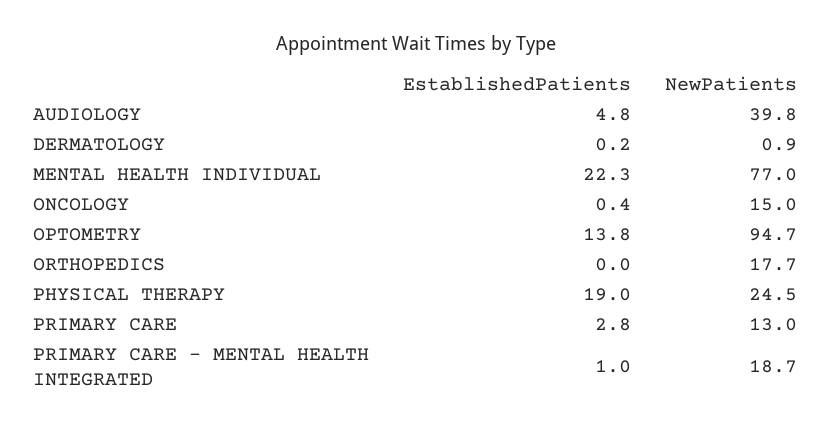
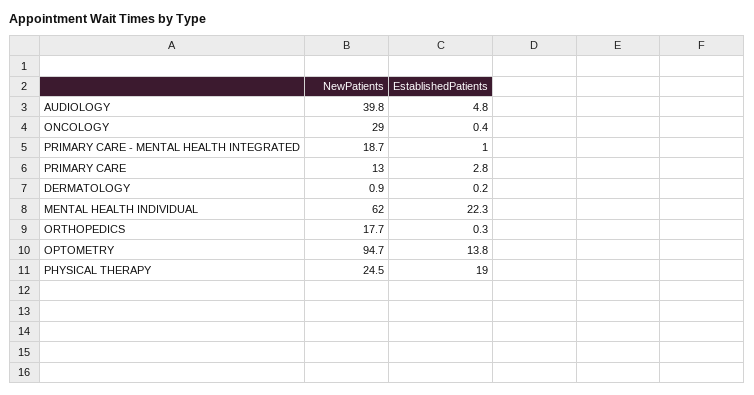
  {
    "EstablishedPatients": {
      "AUDIOLOGY": 4.8,
      "DERMATOLOGY": 0.2,
      "MENTAL HEALTH INDIVIDUAL": 22.3,
      "ONCOLOGY": 0.4,
      "OPTOMETRY": 13.8,
-     "ORTHOPEDICS": 0,
+     "ORTHOPEDICS": 0.3,
      "PHYSICAL THERAPY": 19,
      "PRIMARY CARE": 2.8,
      "PRIMARY CARE - MENTAL HEALTH INTEGRATED": 1
    },
    "NewPatients": {
      "AUDIOLOGY": 39.8,
      "DERMATOLOGY": 0.9,
-     "MENTAL HEALTH INDIVIDUAL": 77,
+     "MENTAL HEALTH INDIVIDUAL": 62,
-     "ONCOLOGY": 15,
+     "ONCOLOGY": 29,
      "OPTOMETRY": 94.7,
      "ORTHOPEDICS": 17.7,
      "PHYSICAL THERAPY": 24.5,
      "PRIMARY CARE": 13,
      "PRIMARY CARE - MENTAL HEALTH INTEGRATED": 18.7
    }
  }

